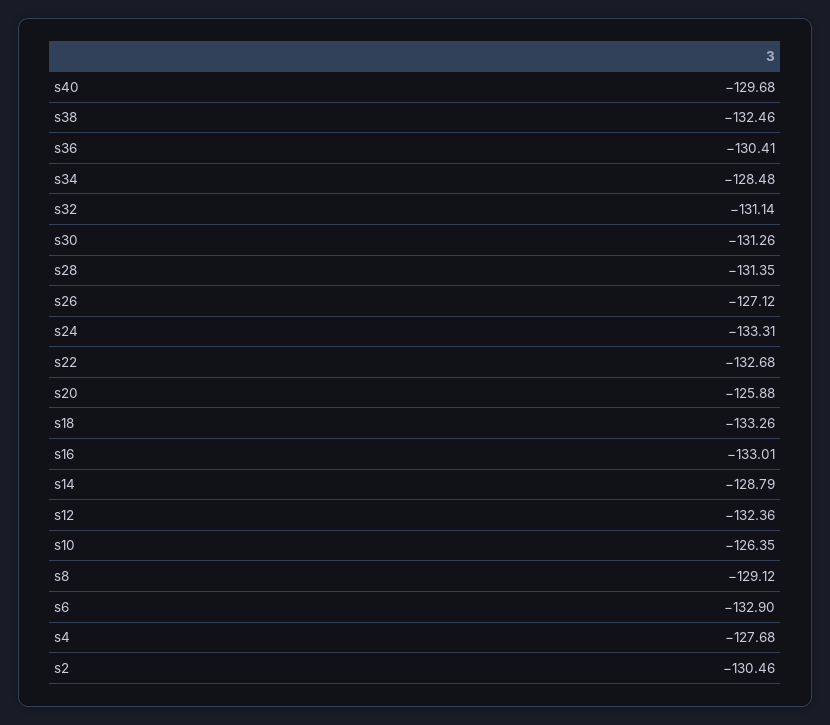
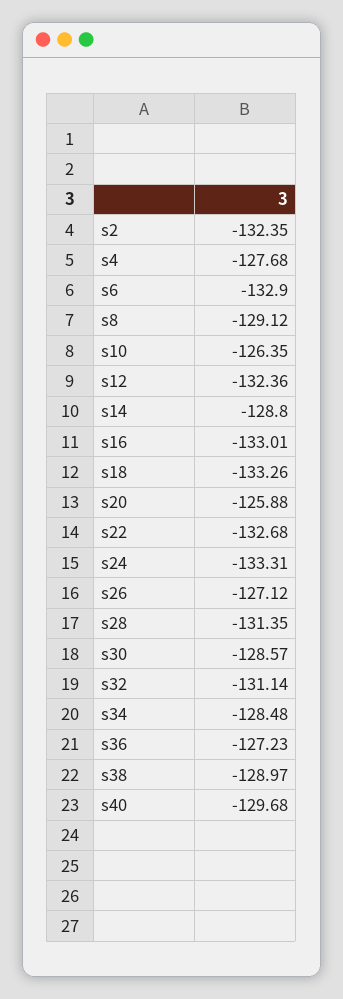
  {
    "s40": -129.68,
-   "s38": -132.46,
+   "s38": -128.97,
-   "s36": -130.41,
+   "s36": -127.23,
    "s34": -128.48,
    "s32": -131.14,
-   "s30": -131.26,
+   "s30": -128.57,
    "s28": -131.35,
    "s26": -127.12,
    "s24": -133.31,
    "s22": -132.68,
    "s20": -125.88,
    "s18": -133.26,
    "s16": -133.01,
-   "s14": -128.79,
+   "s14": -128.8,
    "s12": -132.36,
    "s10": -126.35,
    "s8": -129.12,
    "s6": -132.9,
    "s4": -127.68,
-   "s2": -130.46
+   "s2": -132.35
  }

